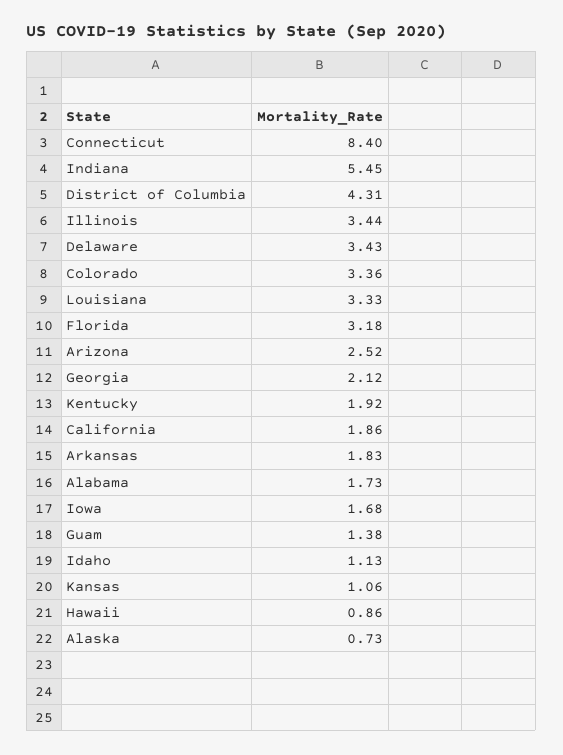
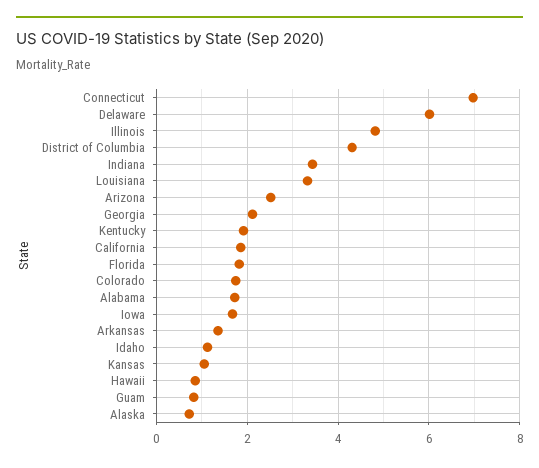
  {
-   "Connecticut": 8.4,
+   "Connecticut": 7,
-   "Indiana": 5.45,
+   "Indiana": 3.4,
    "District of Columbia": 4.31,
-   "Illinois": 3.44,
+   "Illinois": 4.8,
-   "Delaware": 3.43,
+   "Delaware": 6,
-   "Colorado": 3.36,
+   "Colorado": 1.8,
    "Louisiana": 3.33,
-   "Florida": 3.18,
+   "Florida": 1.8,
    "Arizona": 2.52,
    "Georgia": 2.12,
    "Kentucky": 1.92,
    "California": 1.86,
-   "Arkansas": 1.83,
+   "Arkansas": 1.4,
    "Alabama": 1.73,
    "Iowa": 1.68,
-   "Guam": 1.38,
+   "Guam": 0.8,
    "Idaho": 1.13,
    "Kansas": 1.06,
    "Hawaii": 0.86,
    "Alaska": 0.73
  }

